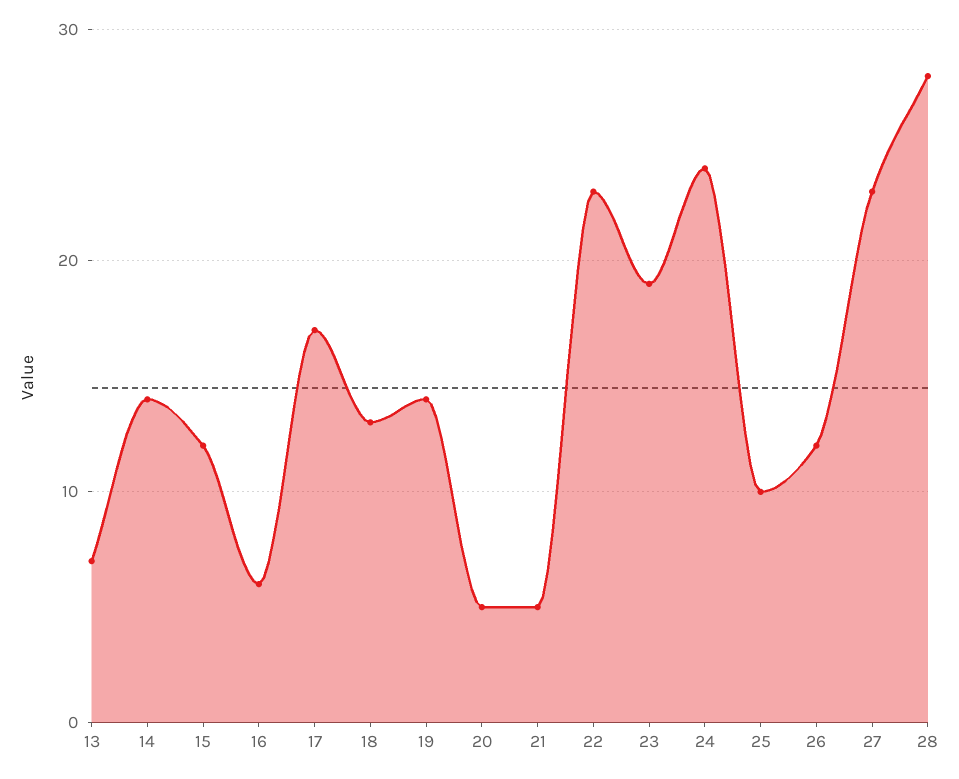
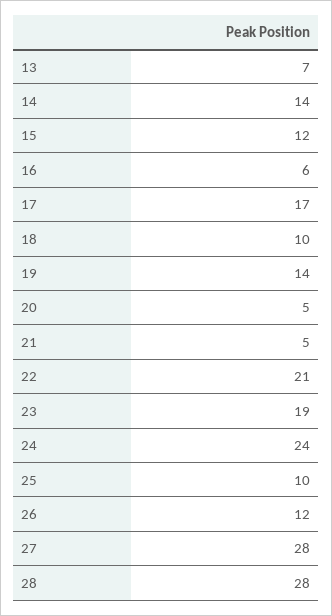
  {
    "13": 7,
    "14": 14,
    "15": 12,
    "16": 6,
    "17": 17,
-   "18": 13,
+   "18": 10,
    "19": 14,
    "20": 5,
    "21": 5,
-   "22": 23,
+   "22": 21,
    "23": 19,
    "24": 24,
    "25": 10,
    "26": 12,
-   "27": 23,
+   "27": 28,
    "28": 28
  }

